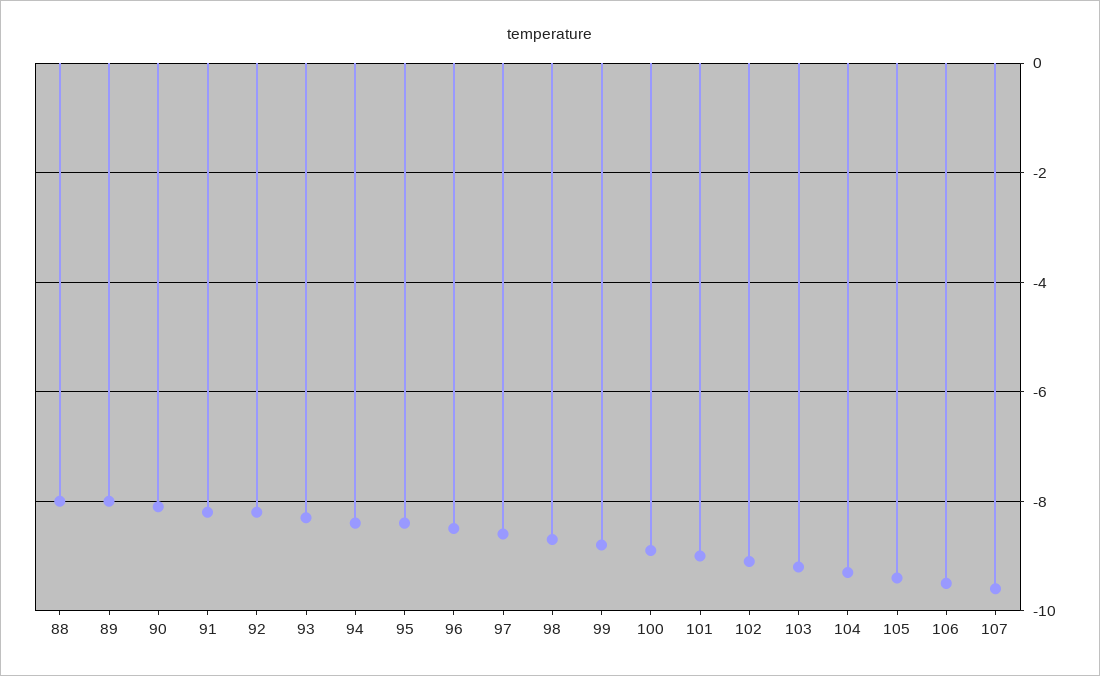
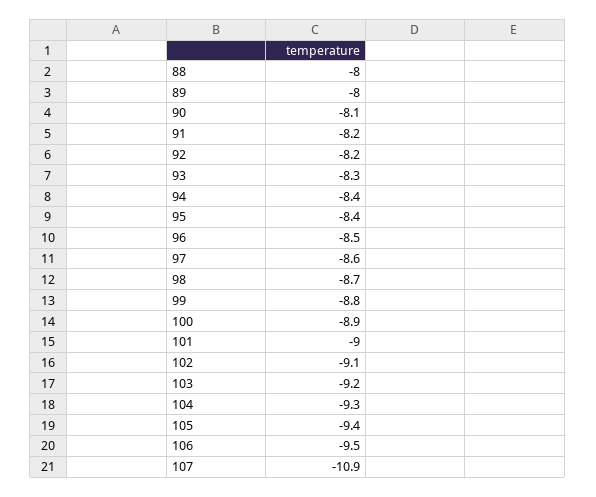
  {
    "88": -8,
    "89": -8,
    "90": -8.1,
    "91": -8.2,
    "92": -8.2,
    "93": -8.3,
    "94": -8.4,
    "95": -8.4,
    "96": -8.5,
    "97": -8.6,
    "98": -8.7,
    "99": -8.8,
    "100": -8.9,
    "101": -9,
    "102": -9.1,
    "103": -9.2,
    "104": -9.3,
    "105": -9.4,
    "106": -9.5,
-   "107": -9.5
+   "107": -10.9
  }

